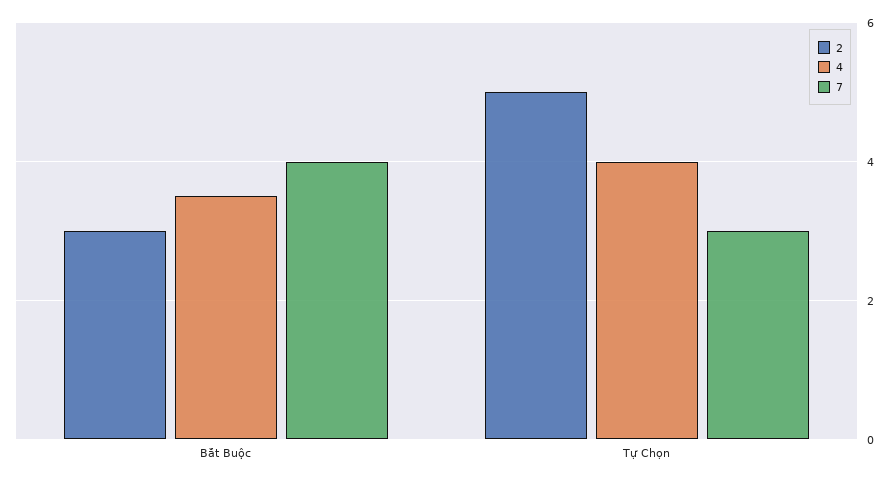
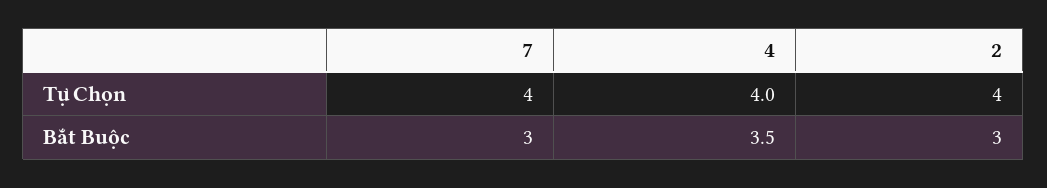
  {
    "2": {
      "Bắt Buộc": 3,
-     "Tự Chọn": 5
+     "Tự Chọn": 4
    },
    "4": {
      "Bắt Buộc": 3.5,
      "Tự Chọn": 4
    },
    "7": {
-     "Bắt Buộc": 4,
+     "Bắt Buộc": 3,
-     "Tự Chọn": 3
+     "Tự Chọn": 4
    }
  }

